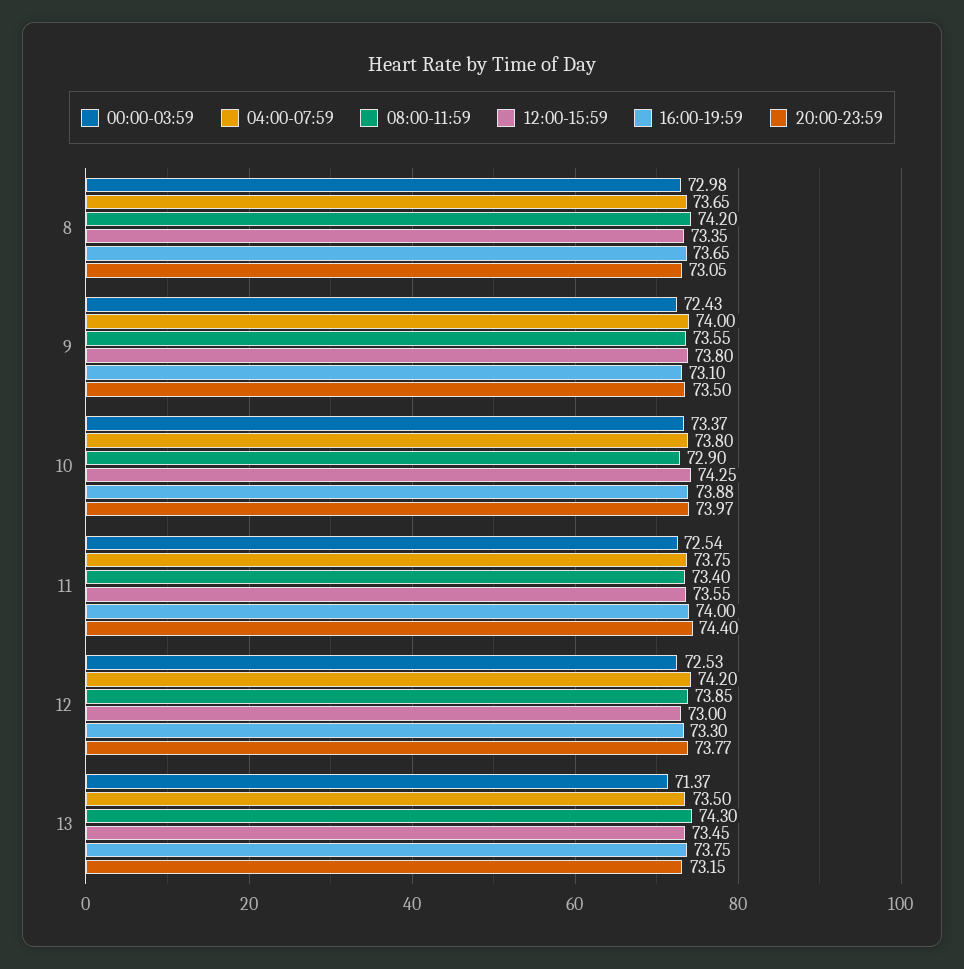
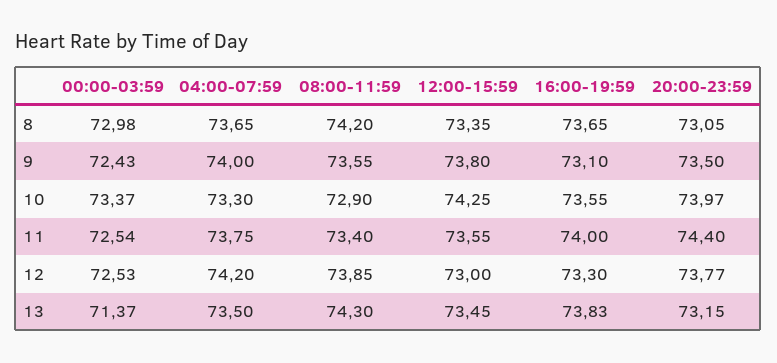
  {
    "00:00-03:59": {
      "8": 72.98,
      "9": 72.43,
      "10": 73.37,
      "11": 72.54,
      "12": 72.53,
      "13": 71.37
    },
    "04:00-07:59": {
      "8": 73.65,
      "9": 74,
-     "10": 73.8,
+     "10": 73.3,
      "11": 73.75,
      "12": 74.2,
      "13": 73.5
    },
    "08:00-11:59": {
      "8": 74.2,
      "9": 73.55,
      "10": 72.9,
      "11": 73.4,
      "12": 73.85,
      "13": 74.3
    },
    "12:00-15:59": {
      "8": 73.35,
      "9": 73.8,
      "10": 74.25,
      "11": 73.55,
      "12": 73,
      "13": 73.45
    },
    "16:00-19:59": {
      "8": 73.65,
      "9": 73.1,
-     "10": 73.88,
+     "10": 73.55,
      "11": 74,
      "12": 73.3,
-     "13": 73.75
+     "13": 73.83
    },
    "20:00-23:59": {
      "8": 73.05,
      "9": 73.5,
      "10": 73.97,
      "11": 74.4,
      "12": 73.77,
      "13": 73.15
    }
  }

